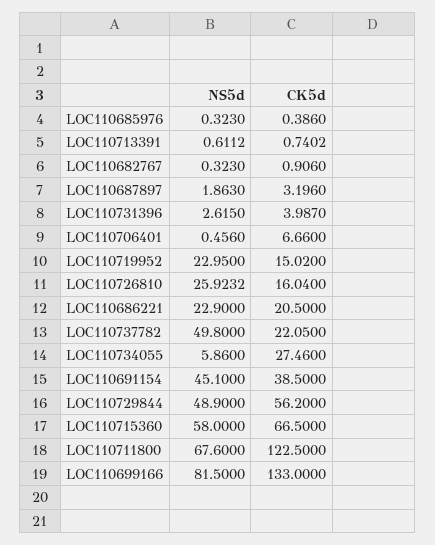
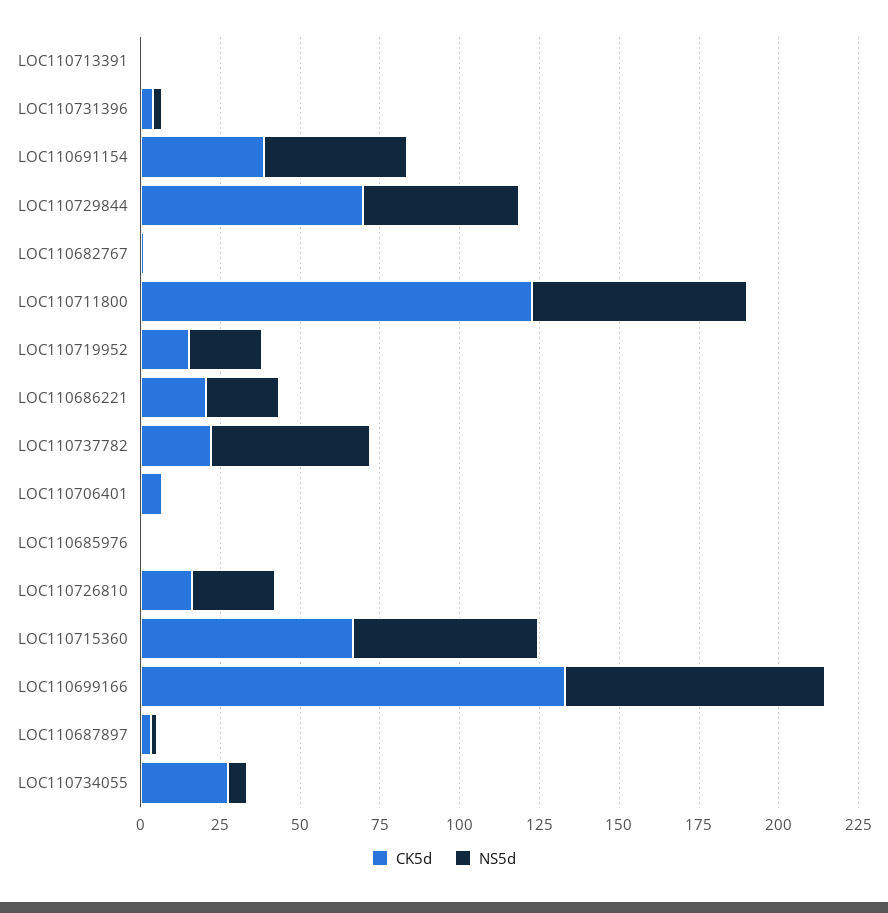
  {
    "NS5d": {
      "LOC110685976": 0.323,
      "LOC110713391": 0.6112,
      "LOC110682767": 0.323,
      "LOC110687897": 1.863,
      "LOC110731396": 2.615,
      "LOC110706401": 0.456,
      "LOC110719952": 22.95,
      "LOC110726810": 25.9232,
      "LOC110686221": 22.9,
      "LOC110737782": 49.8,
      "LOC110734055": 5.86,
      "LOC110691154": 45.1,
      "LOC110729844": 48.9,
      "LOC110715360": 58,
      "LOC110711800": 67.6,
      "LOC110699166": 81.5
    },
    "CK5d": {
      "LOC110685976": 0.386,
      "LOC110713391": 0.7402,
      "LOC110682767": 0.906,
      "LOC110687897": 3.196,
      "LOC110731396": 3.987,
      "LOC110706401": 6.66,
      "LOC110719952": 15.02,
      "LOC110726810": 16.04,
      "LOC110686221": 20.5,
      "LOC110737782": 22.05,
      "LOC110734055": 27.46,
      "LOC110691154": 38.5,
-     "LOC110729844": 56.2,
+     "LOC110729844": 70,
      "LOC110715360": 66.5,
      "LOC110711800": 122.5,
      "LOC110699166": 133
    }
  }

